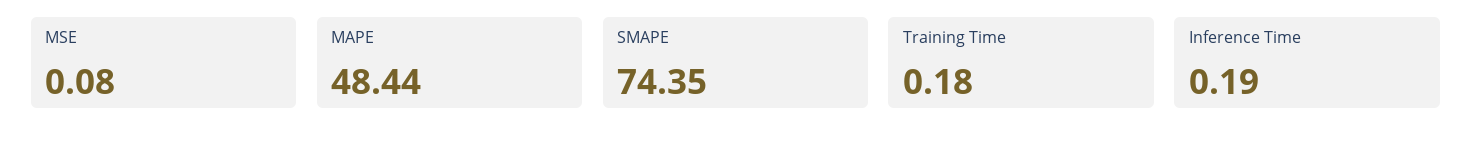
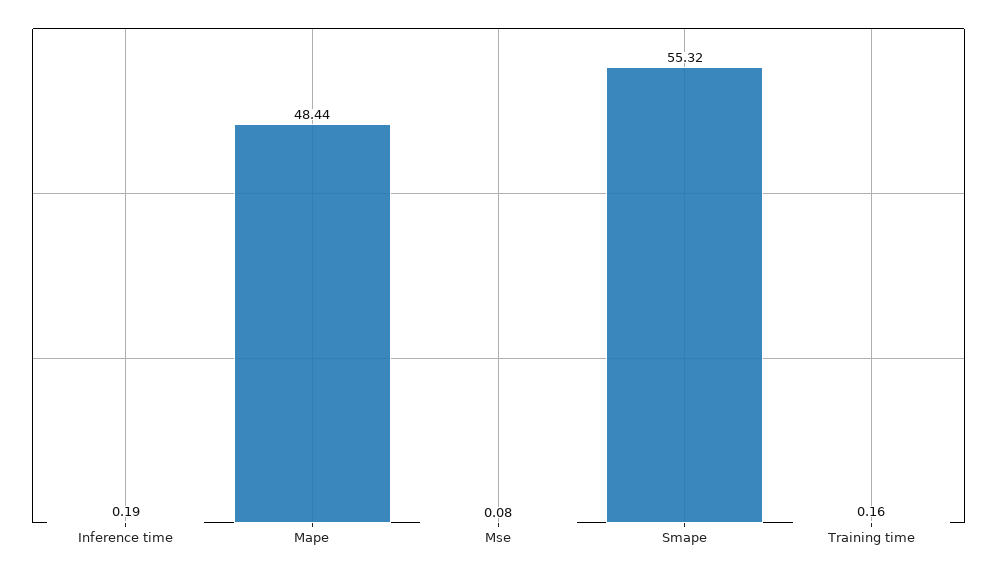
  {
    "MSE": 0.08,
    "MAPE": 48.44,
-   "SMAPE": 74.35,
+   "SMAPE": 55.32,
-   "Training Time": 0.18,
+   "Training Time": 0.16,
    "Inference Time": 0.19
  }

